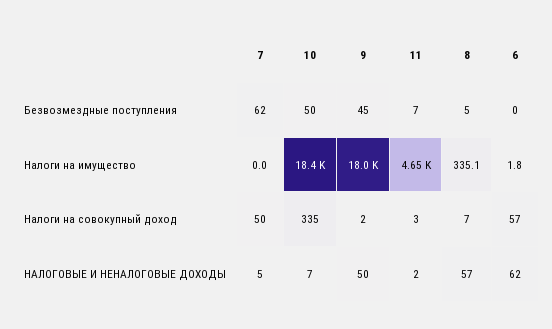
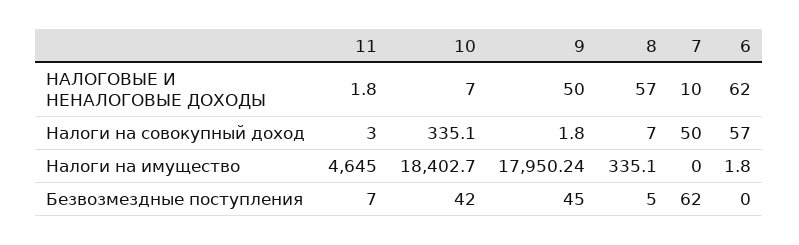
  {
    "7": {
      "Безвозмездные поступления": 62,
      "Налоги на имущество": 0,
      "Налоги на совокупный доход": 50,
-     "НАЛОГОВЫЕ И НЕНАЛОГОВЫЕ ДОХОДЫ": 5
+     "НАЛОГОВЫЕ И НЕНАЛОГОВЫЕ ДОХОДЫ": 10
    },
    "10": {
-     "Безвозмездные поступления": 50,
+     "Безвозмездные поступления": 42,
      "Налоги на имущество": 18402.7,
      "Налоги на совокупный доход": 335.1,
      "НАЛОГОВЫЕ И НЕНАЛОГОВЫЕ ДОХОДЫ": 7
    },
    "9": {
      "Безвозмездные поступления": 45,
      "Налоги на имущество": 17950.24,
      "Налоги на совокупный доход": 1.8,
      "НАЛОГОВЫЕ И НЕНАЛОГОВЫЕ ДОХОДЫ": 50
    },
    "11": {
      "Безвозмездные поступления": 7,
      "Налоги на имущество": 4645,
      "Налоги на совокупный доход": 3,
      "НАЛОГОВЫЕ И НЕНАЛОГОВЫЕ ДОХОДЫ": 1.8
    },
    "8": {
      "Безвозмездные поступления": 5,
      "Налоги на имущество": 335.1,
      "Налоги на совокупный доход": 7,
      "НАЛОГОВЫЕ И НЕНАЛОГОВЫЕ ДОХОДЫ": 57
    },
    "6": {
      "Безвозмездные поступления": 0,
      "Налоги на имущество": 1.8,
      "Налоги на совокупный доход": 57,
      "НАЛОГОВЫЕ И НЕНАЛОГОВЫЕ ДОХОДЫ": 62
    }
  }

